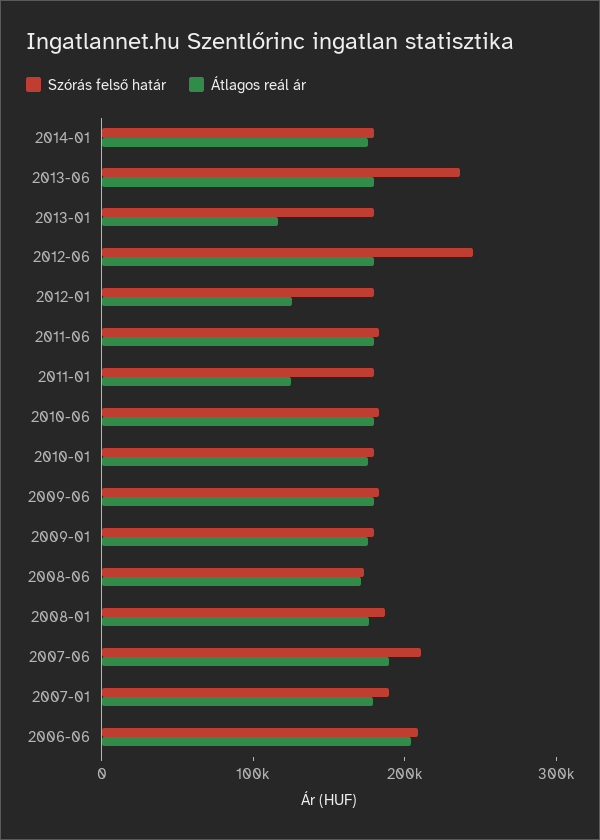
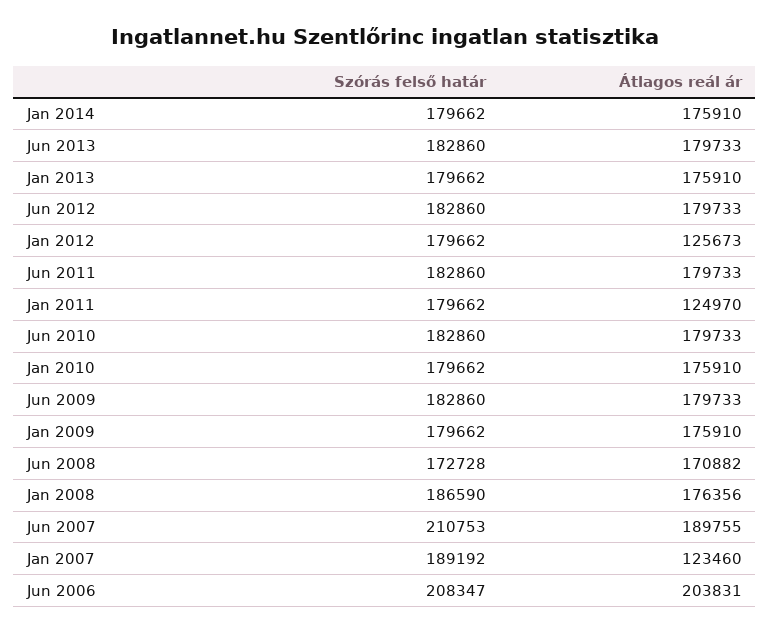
  {
    "Szórás felső határ": {
      "2014-01": 179662,
-     "2013-06": 240000,
+     "2013-06": 182860,
      "2013-01": 179662,
-     "2012-06": 240000,
+     "2012-06": 182860,
      "2012-01": 179662,
      "2011-06": 182860,
      "2011-01": 179662,
      "2010-06": 182860,
      "2010-01": 179662,
      "2009-06": 182860,
      "2009-01": 179662,
      "2008-06": 172728,
      "2008-01": 186590,
      "2007-06": 210753,
      "2007-01": 189192,
      "2006-06": 208347
    },
    "Átlagos reál ár": {
      "2014-01": 175910,
      "2013-06": 179733,
-     "2013-01": 120000,
+     "2013-01": 175910,
      "2012-06": 179733,
      "2012-01": 125673,
      "2011-06": 179733,
      "2011-01": 124970,
      "2010-06": 179733,
      "2010-01": 175910,
      "2009-06": 179733,
      "2009-01": 175910,
      "2008-06": 170882,
      "2008-01": 176356,
      "2007-06": 189755,
-     "2007-01": 180000,
+     "2007-01": 123460,
      "2006-06": 203831
    }
  }

